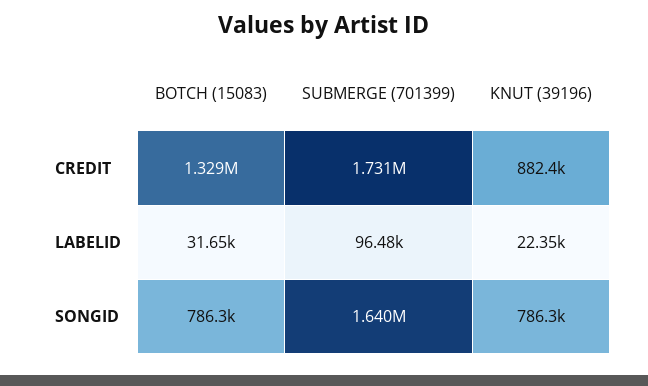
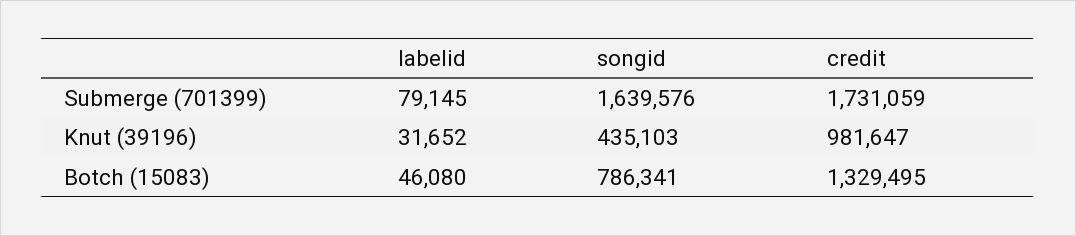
  {
    "BOTCH (15083)": {
      "CREDIT": 1329495,
-     "LABELID": 31650,
+     "LABELID": 46080,
      "SONGID": 786341
    },
    "SUBMERGE (701399)": {
      "CREDIT": 1731059,
-     "LABELID": 96480,
+     "LABELID": 79145,
      "SONGID": 1639576
    },
    "KNUT (39196)": {
-     "CREDIT": 882400,
+     "CREDIT": 981647,
-     "LABELID": 22350,
+     "LABELID": 31652,
-     "SONGID": 786300
+     "SONGID": 435103
    }
  }

